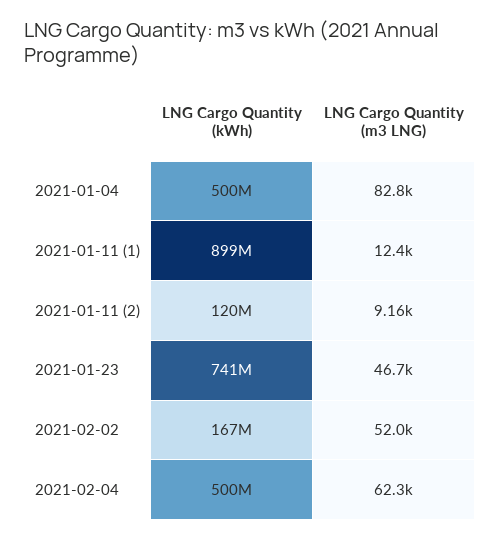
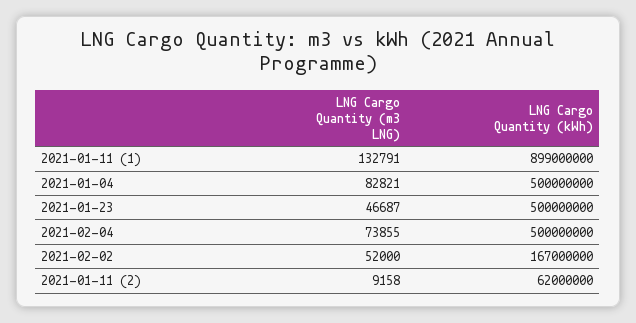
  {
    "LNG Cargo Quantity (kWh)": {
      "2021-01-04": 500000000,
      "2021-01-11 (1)": 899000000,
-     "2021-01-11 (2)": 120000000,
+     "2021-01-11 (2)": 62000000,
-     "2021-01-23": 741000000,
+     "2021-01-23": 500000000,
      "2021-02-02": 167000000,
      "2021-02-04": 500000000
    },
    "LNG Cargo Quantity (m3 LNG)": {
      "2021-01-04": 82821,
-     "2021-01-11 (1)": 12400,
+     "2021-01-11 (1)": 132791,
      "2021-01-11 (2)": 9158,
      "2021-01-23": 46687,
      "2021-02-02": 52000,
-     "2021-02-04": 62300
+     "2021-02-04": 73855
    }
  }

